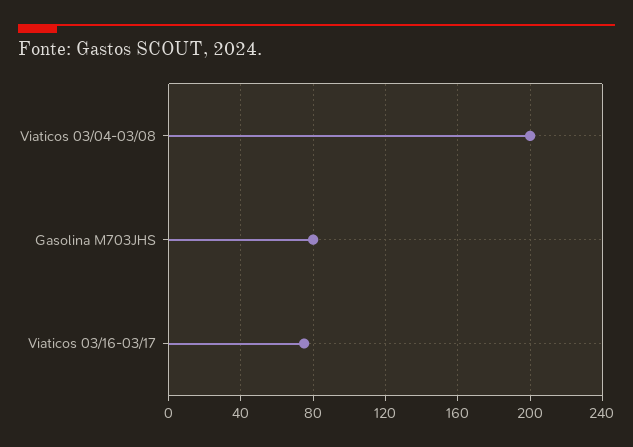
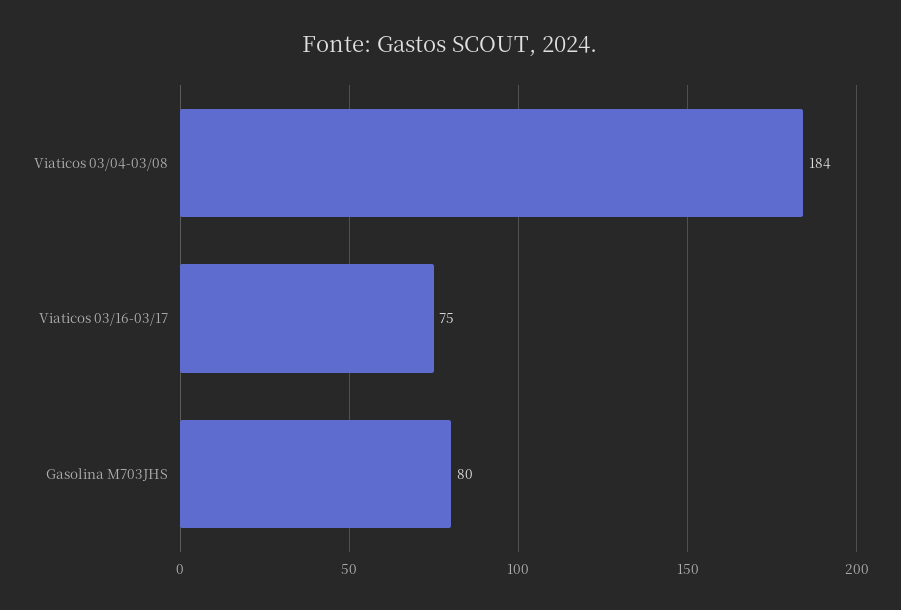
  {
-   "Viaticos 03/04-03/08": 200,
+   "Viaticos 03/04-03/08": 184,
    "Gasolina M703JHS": 80,
    "Viaticos 03/16-03/17": 75
  }

